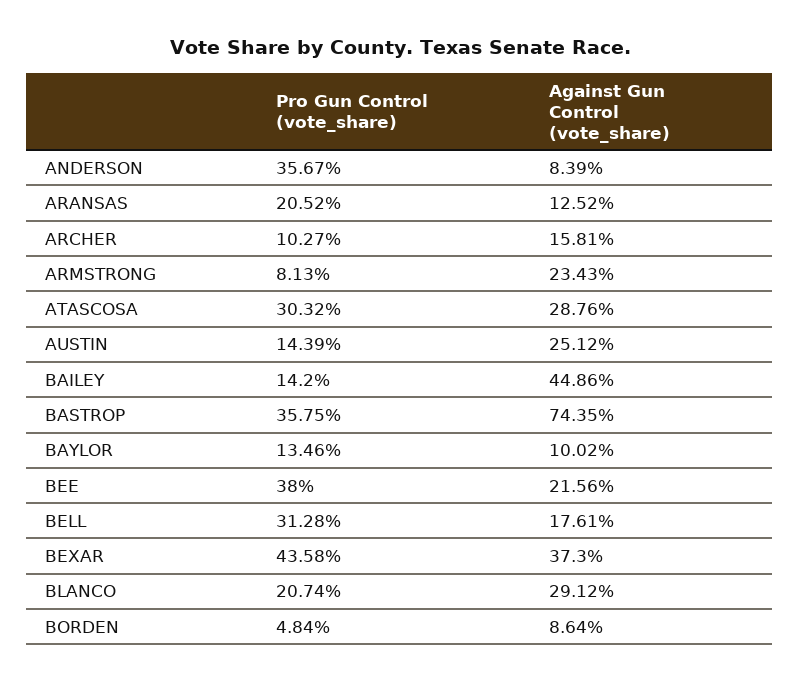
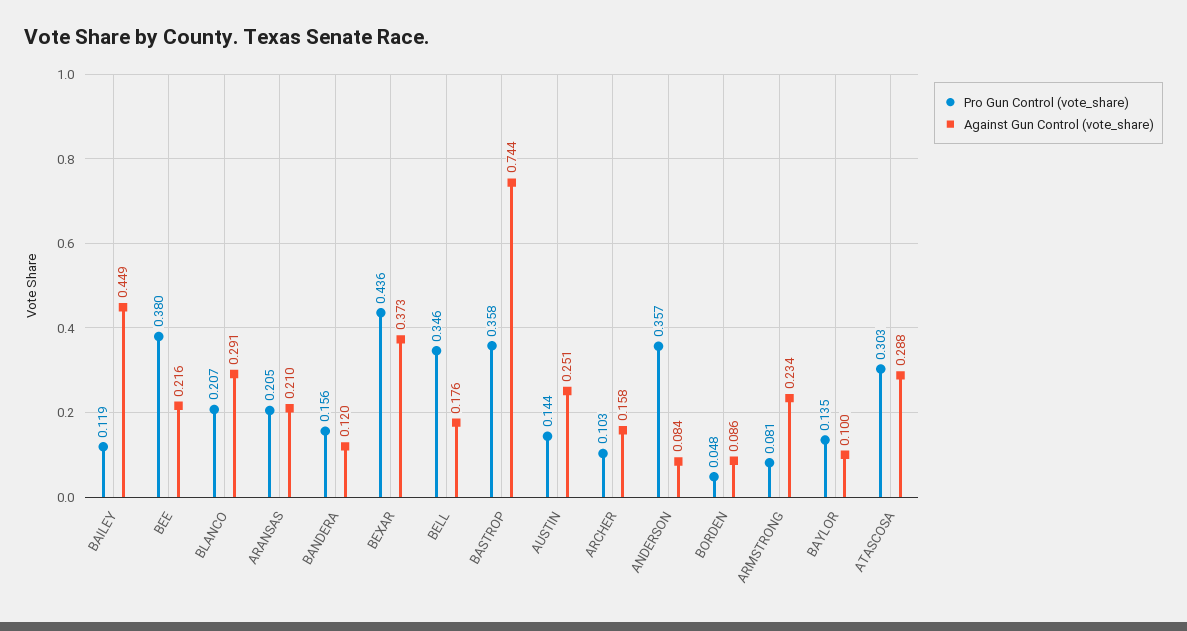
  {
    "Pro Gun Control (vote_share)": {
      "ANDERSON": 0.3567,
      "ARANSAS": 0.2052,
      "ARCHER": 0.1027,
      "ARMSTRONG": 0.0813,
      "ATASCOSA": 0.3032,
      "AUSTIN": 0.1439,
-     "BAILEY": 0.142,
+     "BAILEY": 0.119,
      "BASTROP": 0.3575,
      "BAYLOR": 0.1346,
      "BEE": 0.38,
-     "BELL": 0.3128,
+     "BELL": 0.346,
      "BEXAR": 0.4358,
      "BLANCO": 0.2074,
-     "BORDEN": 0.0484
+     "BORDEN": 0.0484,
+     "BANDERA": 0.156
    },
    "Against Gun Control (vote_share)": {
      "ANDERSON": 0.0839,
-     "ARANSAS": 0.1252,
+     "ARANSAS": 0.21,
      "ARCHER": 0.1581,
      "ARMSTRONG": 0.2343,
      "ATASCOSA": 0.2876,
      "AUSTIN": 0.2512,
      "BAILEY": 0.4486,
      "BASTROP": 0.7435,
      "BAYLOR": 0.1002,
      "BEE": 0.2156,
      "BELL": 0.1761,
      "BEXAR": 0.373,
      "BLANCO": 0.2912,
-     "BORDEN": 0.0864
+     "BORDEN": 0.0864,
+     "BANDERA": 0.12
    }
  }

